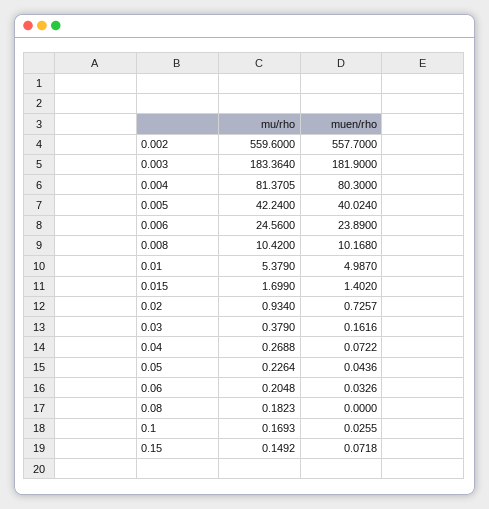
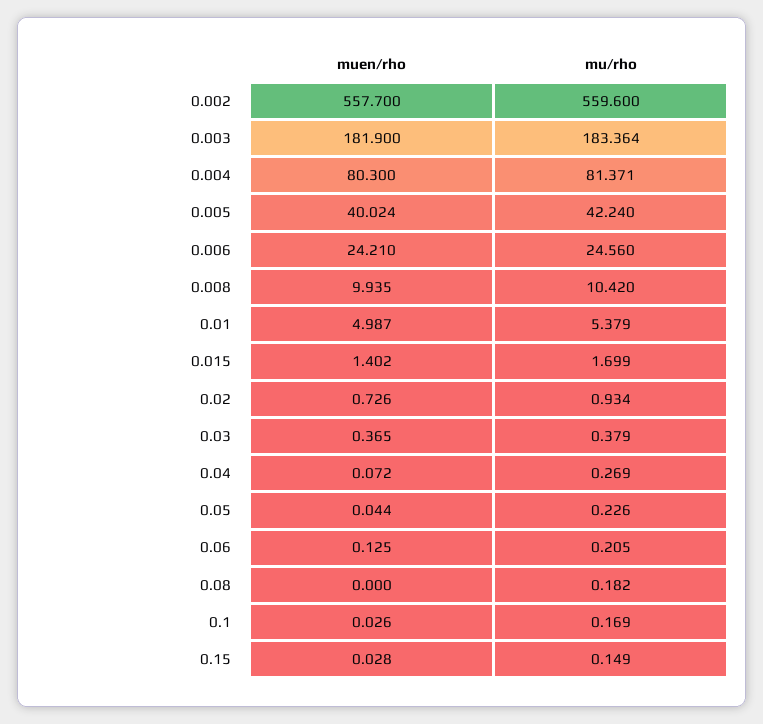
  {
    "mu/rho": {
      "0.002": 559.6,
      "0.003": 183.364,
      "0.004": 81.3705,
      "0.005": 42.24,
      "0.006": 24.56,
      "0.008": 10.42,
      "0.01": 5.379,
      "0.015": 1.699,
      "0.02": 0.934,
      "0.03": 0.379,
      "0.04": 0.2688,
      "0.05": 0.2264,
      "0.06": 0.2048,
      "0.08": 0.1823,
      "0.1": 0.1693,
      "0.15": 0.1492
    },
    "muen/rho": {
      "0.002": 557.7,
      "0.003": 181.9,
      "0.004": 80.3,
      "0.005": 40.024,
-     "0.006": 23.89,
+     "0.006": 24.21,
-     "0.008": 10.168,
+     "0.008": 9.935,
      "0.01": 4.987,
      "0.015": 1.402,
      "0.02": 0.7257,
-     "0.03": 0.1616,
+     "0.03": 0.365,
      "0.04": 0.0722,
      "0.05": 0.0436,
-     "0.06": 0.0326,
+     "0.06": 0.125,
      "0.08": 0,
      "0.1": 0.0255,
-     "0.15": 0.0718
+     "0.15": 0.028
    }
  }

